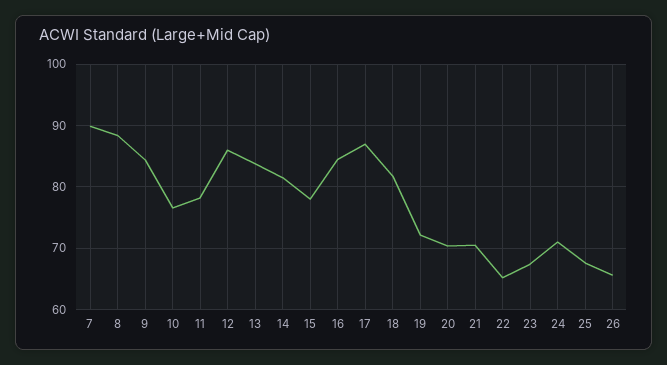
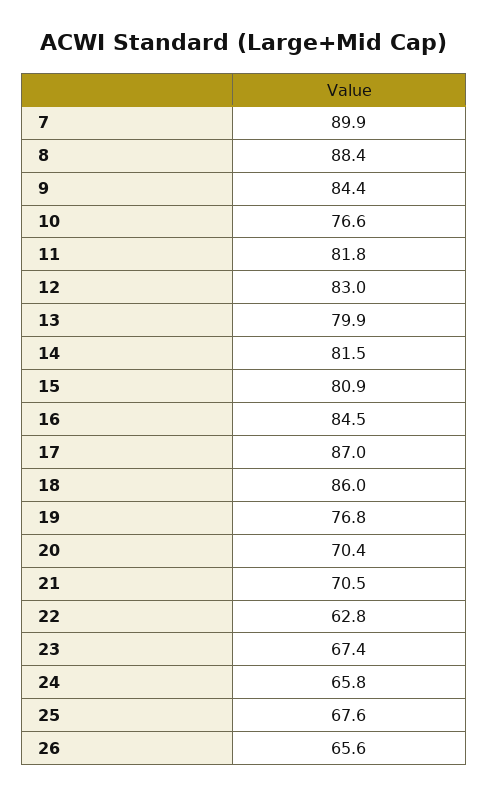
  {
    "7": 89.9,
    "8": 88.4,
    "9": 84.4,
    "10": 76.6,
-   "11": 78,
+   "11": 81.8,
-   "12": 86,
+   "12": 83,
-   "13": 84,
+   "13": 79.9,
    "14": 81.5,
-   "15": 78,
+   "15": 80.9,
    "16": 84.5,
    "17": 87,
-   "18": 82,
+   "18": 86,
-   "19": 72,
+   "19": 76.8,
    "20": 70.4,
    "21": 70.5,
-   "22": 65,
+   "22": 62.8,
    "23": 67.4,
-   "24": 71,
+   "24": 65.8,
    "25": 67.6,
    "26": 65.6
  }

